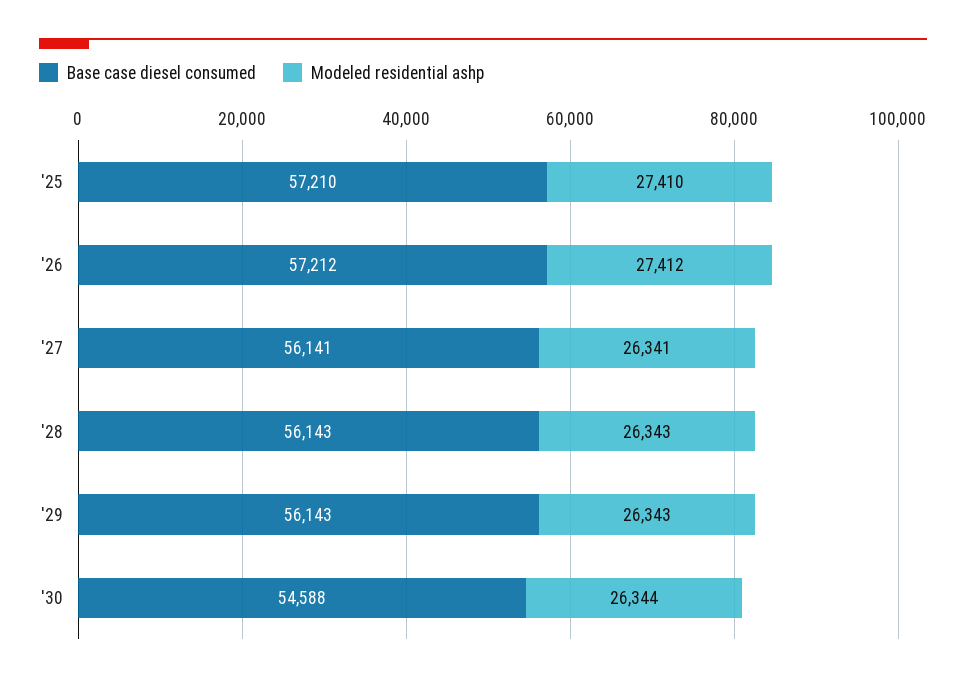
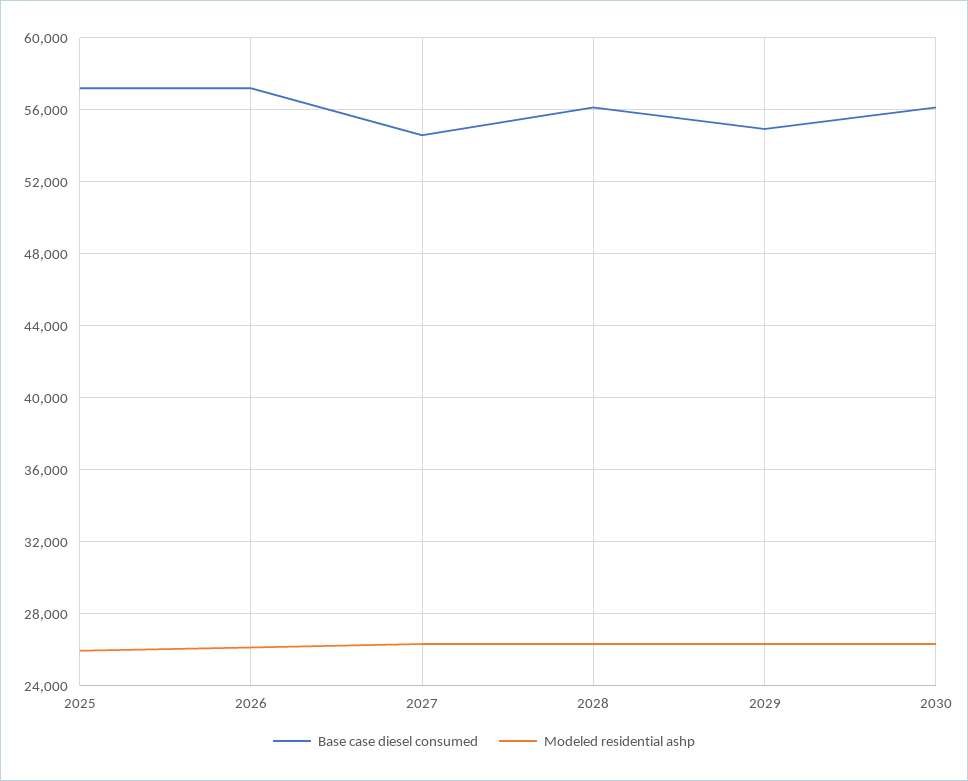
  {
    "Base case diesel consumed": {
      "'25": 57210,
      "'26": 57212,
-     "'27": 56141,
+     "'27": 54500,
      "'28": 56143,
-     "'29": 56143,
+     "'29": 55000,
-     "'30": 54588
+     "'30": 56000
    },
    "Modeled residential ashp": {
-     "'25": 27410,
+     "'25": 26000,
-     "'26": 27412,
+     "'26": 26000,
      "'27": 26341,
      "'28": 26343,
      "'29": 26343,
      "'30": 26344
    }
  }

